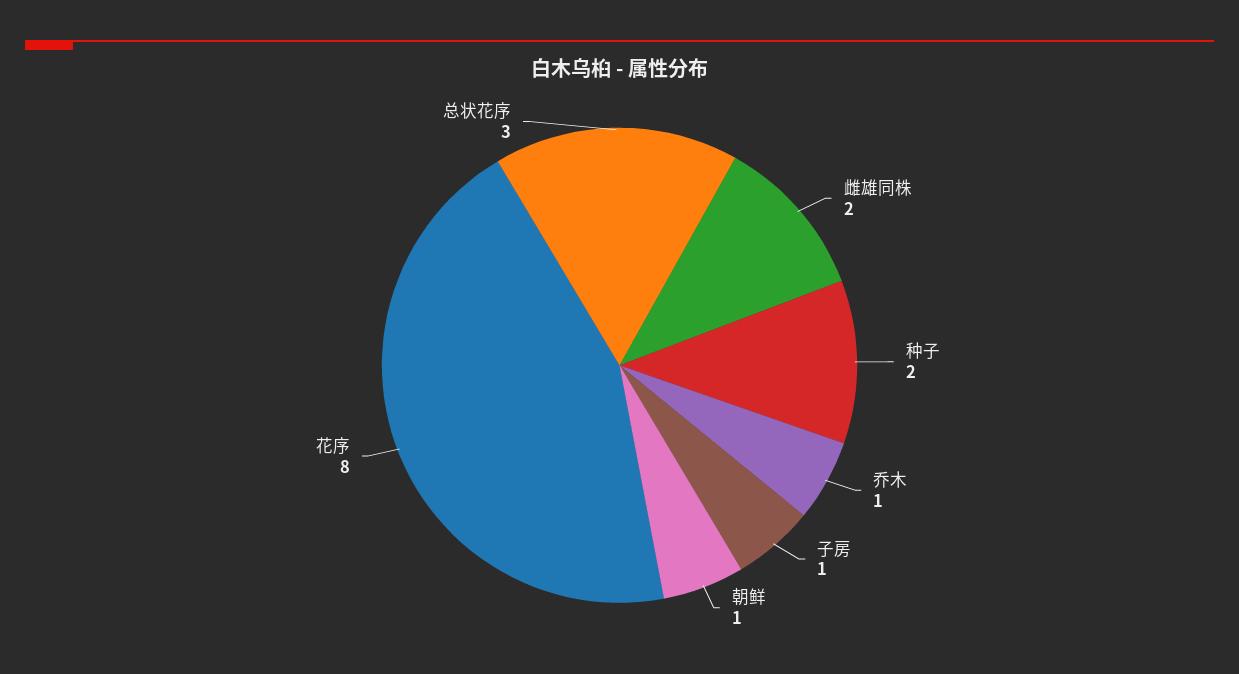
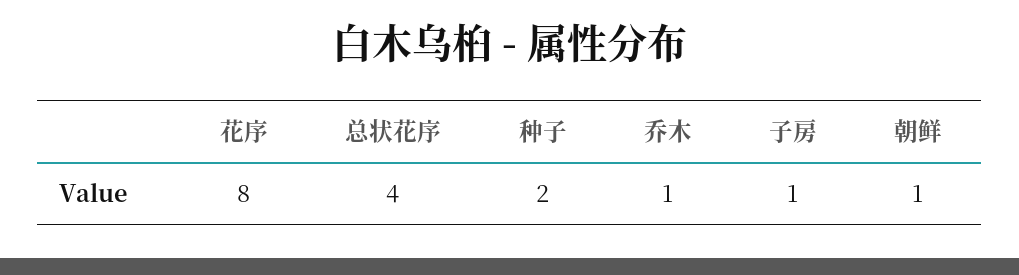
  {
-   "雌雄同株": 2,
    "种子": 2,
    "乔木": 1,
    "子房": 1,
    "朝鲜": 1,
    "花序": 8,
-   "总状花序": 3
+   "总状花序": 4
  }

